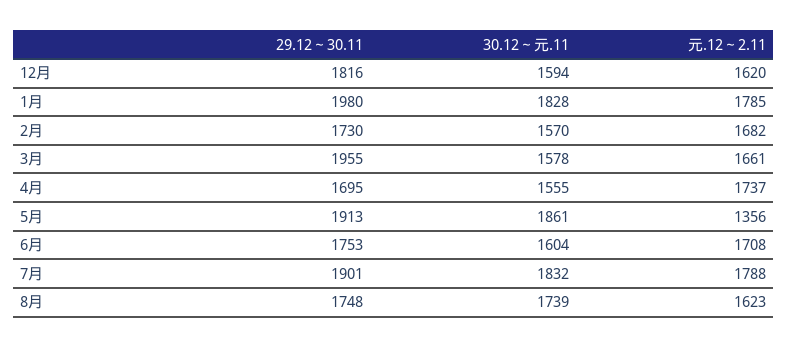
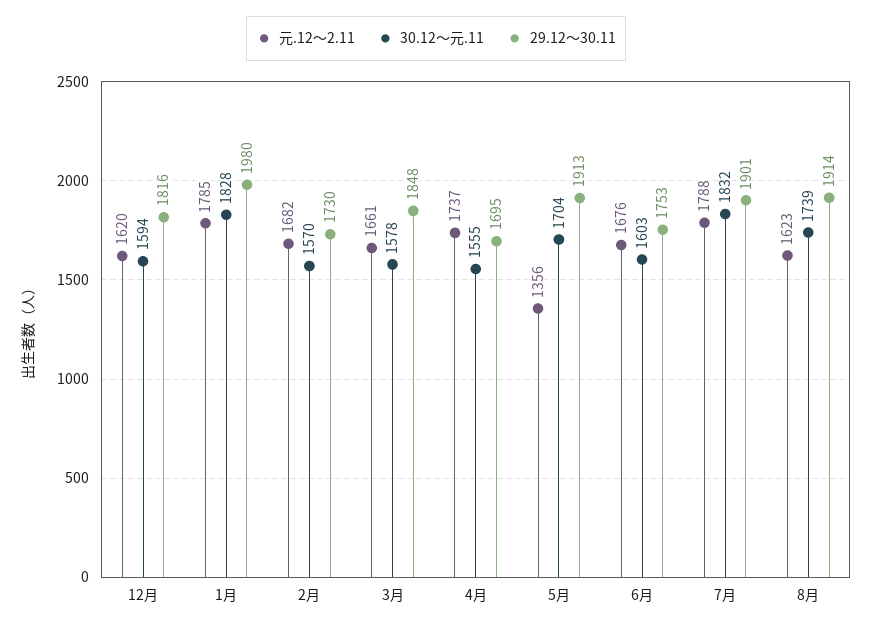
  {
    "29.12～30.11": {
      "12月": 1816,
      "1月": 1980,
      "2月": 1730,
-     "3月": 1955,
+     "3月": 1848,
      "4月": 1695,
      "5月": 1913,
      "6月": 1753,
      "7月": 1901,
-     "8月": 1748
+     "8月": 1914
    },
    "30.12～元.11": {
      "12月": 1594,
      "1月": 1828,
      "2月": 1570,
      "3月": 1578,
      "4月": 1555,
-     "5月": 1861,
+     "5月": 1704,
-     "6月": 1604,
+     "6月": 1603,
      "7月": 1832,
      "8月": 1739
    },
    "元.12～2.11": {
      "12月": 1620,
      "1月": 1785,
      "2月": 1682,
      "3月": 1661,
      "4月": 1737,
      "5月": 1356,
-     "6月": 1708,
+     "6月": 1676,
      "7月": 1788,
      "8月": 1623
    }
  }

